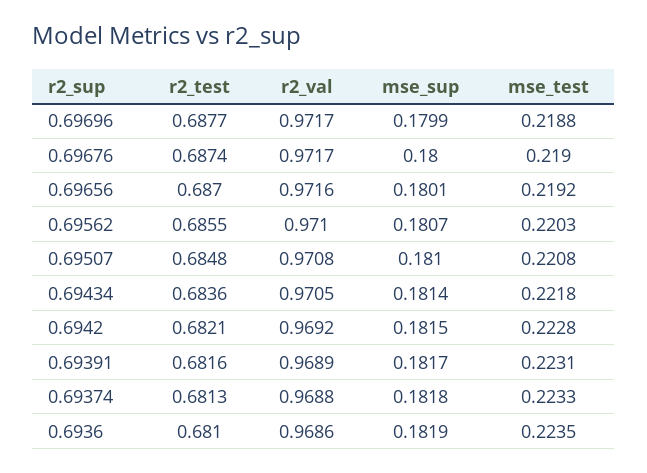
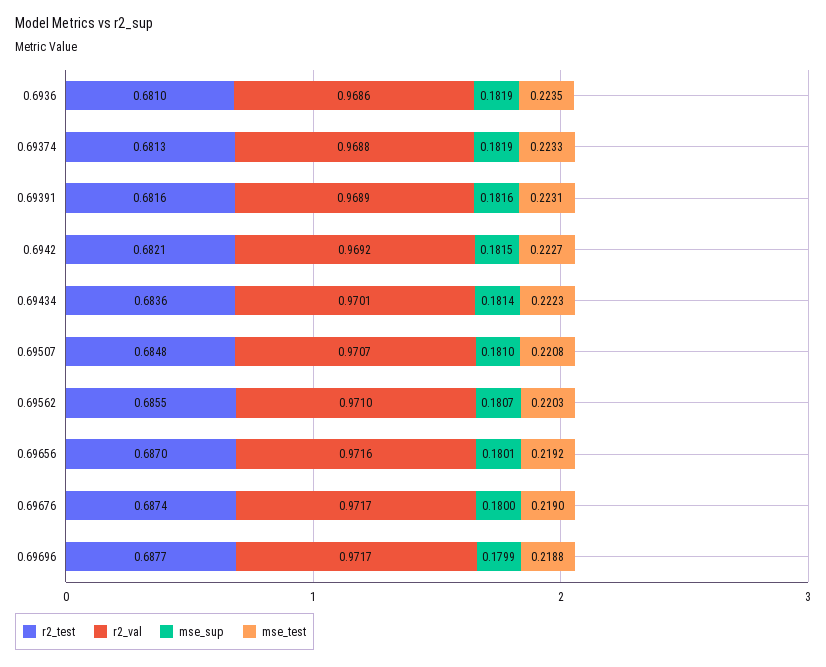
  {
    "r2_test": {
      "0.69696": 0.6877,
      "0.69676": 0.6874,
      "0.69656": 0.687,
      "0.69562": 0.6855,
      "0.69507": 0.6848,
      "0.69434": 0.6836,
      "0.6942": 0.6821,
      "0.69391": 0.6816,
      "0.69374": 0.6813,
      "0.6936": 0.681
    },
    "r2_val": {
      "0.69696": 0.9717,
      "0.69676": 0.9717,
      "0.69656": 0.9716,
      "0.69562": 0.971,
-     "0.69507": 0.9708,
+     "0.69507": 0.9707,
-     "0.69434": 0.9705,
+     "0.69434": 0.9701,
      "0.6942": 0.9692,
      "0.69391": 0.9689,
      "0.69374": 0.9688,
      "0.6936": 0.9686
    },
    "mse_sup": {
      "0.69696": 0.1799,
      "0.69676": 0.18,
      "0.69656": 0.1801,
      "0.69562": 0.1807,
      "0.69507": 0.181,
      "0.69434": 0.1814,
      "0.6942": 0.1815,
-     "0.69391": 0.1817,
+     "0.69391": 0.1816,
-     "0.69374": 0.1818,
+     "0.69374": 0.1819,
      "0.6936": 0.1819
    },
    "mse_test": {
      "0.69696": 0.2188,
      "0.69676": 0.219,
      "0.69656": 0.2192,
      "0.69562": 0.2203,
      "0.69507": 0.2208,
-     "0.69434": 0.2218,
+     "0.69434": 0.2223,
-     "0.6942": 0.2228,
+     "0.6942": 0.2227,
      "0.69391": 0.2231,
      "0.69374": 0.2233,
      "0.6936": 0.2235
    }
  }

